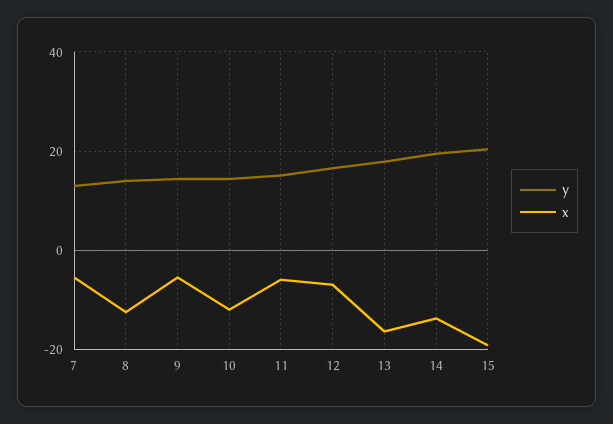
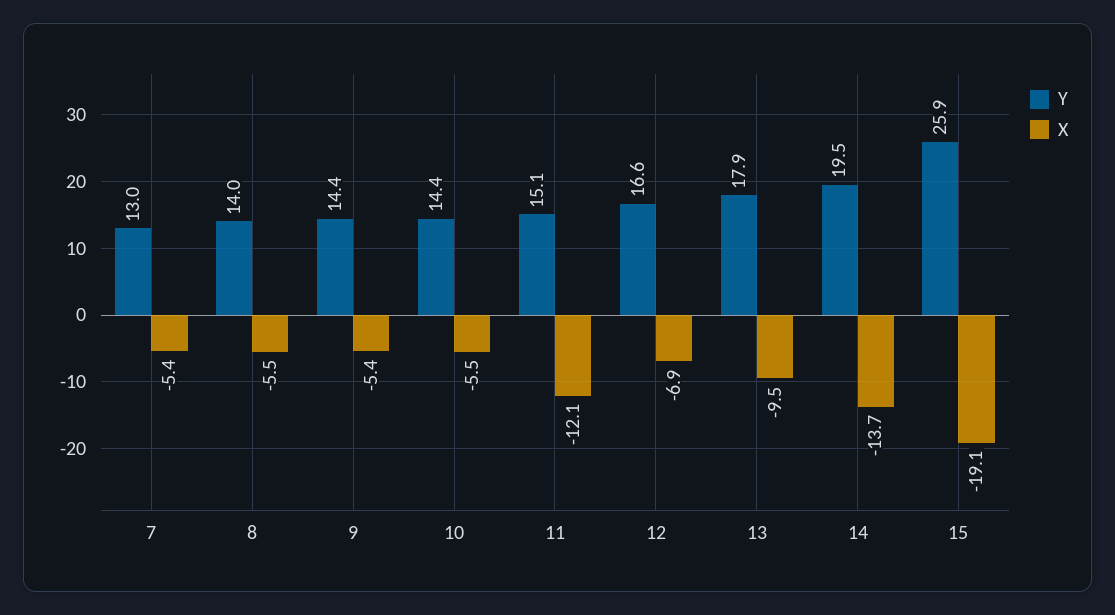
  {
    "y": {
      "7": 13,
      "8": 14,
      "9": 14.4,
      "10": 14.4,
      "11": 15.1,
      "12": 16.6,
      "13": 17.9,
      "14": 19.5,
-     "15": 20
+     "15": 25.9
    },
    "x": {
      "7": -5.4,
-     "8": -12,
+     "8": -5.5,
      "9": -5.4,
-     "10": -12,
+     "10": -5.5,
-     "11": -6,
+     "11": -12.1,
      "12": -6.9,
-     "13": -16,
+     "13": -9.5,
      "14": -13.7,
      "15": -19.1
    }
  }

